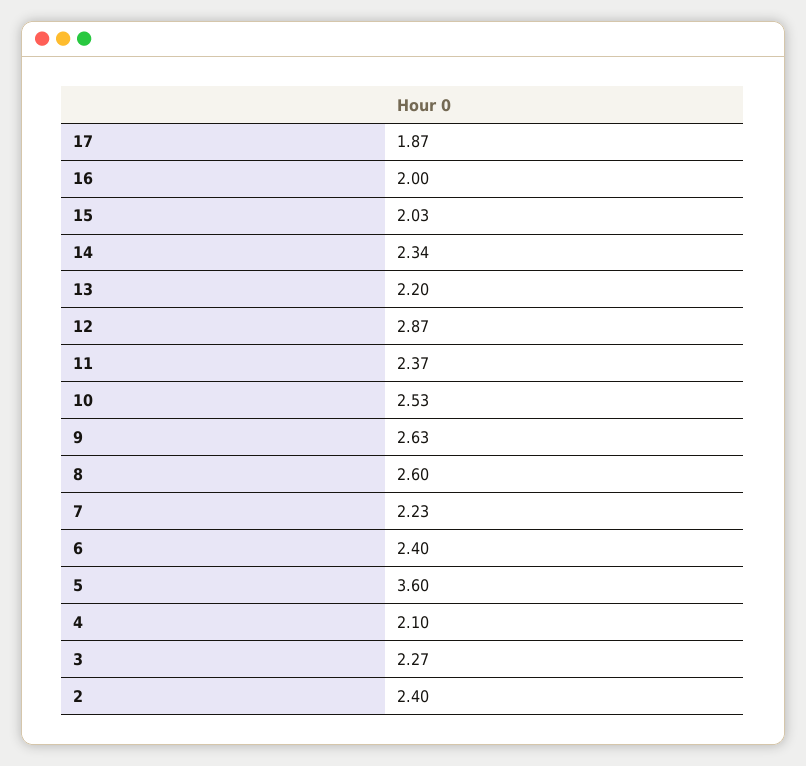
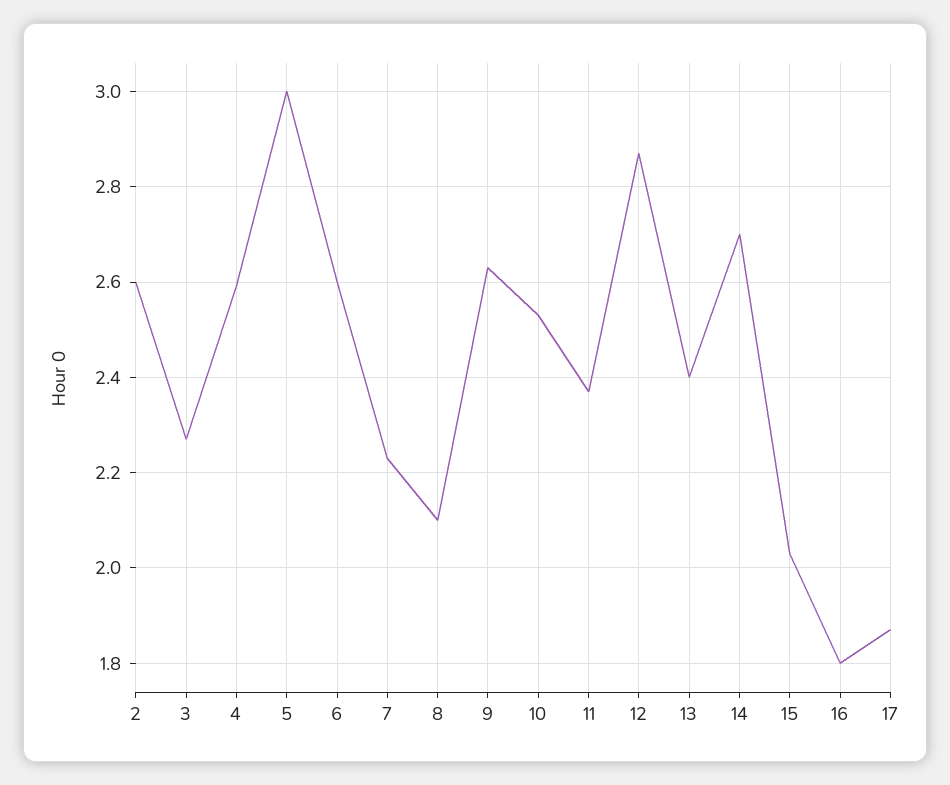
  {
    "17": 1.87,
-   "16": 2,
+   "16": 1.8,
    "15": 2.03,
-   "14": 2.34,
+   "14": 2.7,
-   "13": 2.2,
+   "13": 2.4,
    "12": 2.87,
    "11": 2.37,
    "10": 2.53,
    "9": 2.63,
-   "8": 2.6,
+   "8": 2.1,
    "7": 2.23,
-   "6": 2.4,
+   "6": 2.6,
-   "5": 3.6,
+   "5": 3,
-   "4": 2.1,
+   "4": 2.6,
    "3": 2.27,
-   "2": 2.4
+   "2": 2.6
  }

